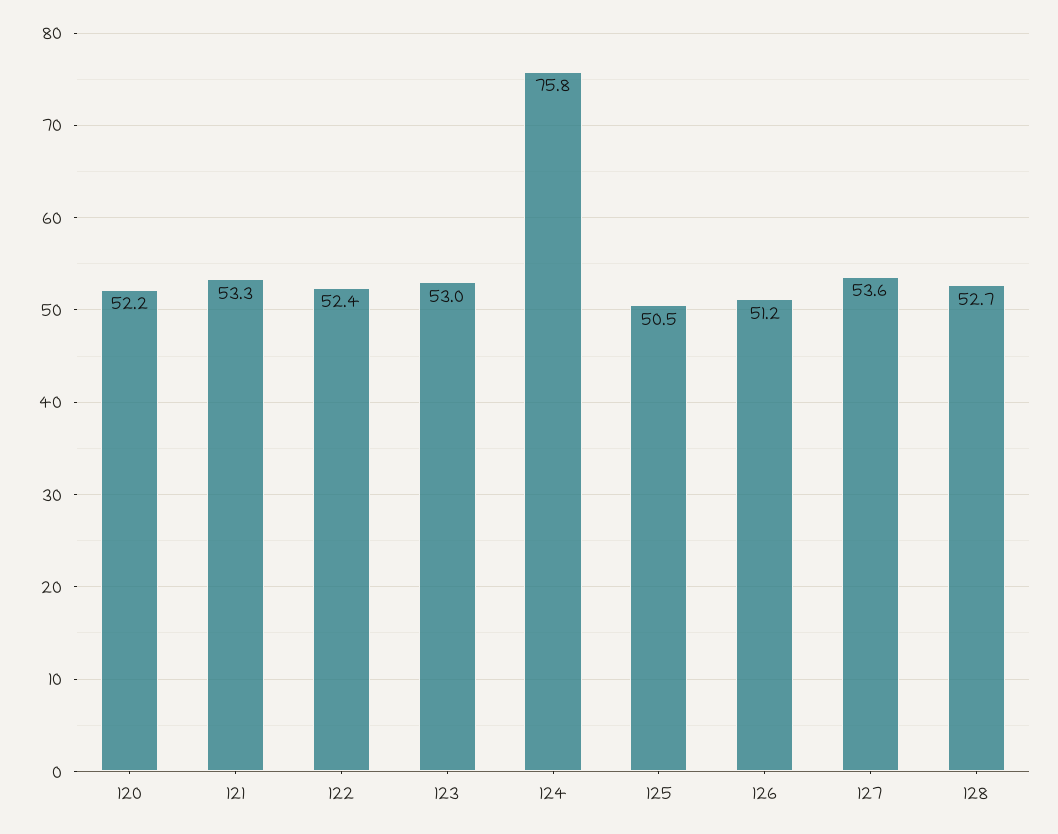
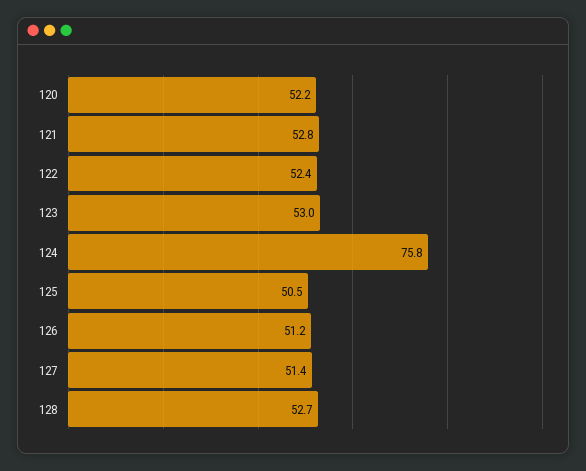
  {
    "120": 52.2,
-   "121": 53.3,
+   "121": 52.8,
    "122": 52.4,
    "123": 53,
    "124": 75.8,
    "125": 50.5,
    "126": 51.2,
-   "127": 53.6,
+   "127": 51.4,
    "128": 52.7
  }

